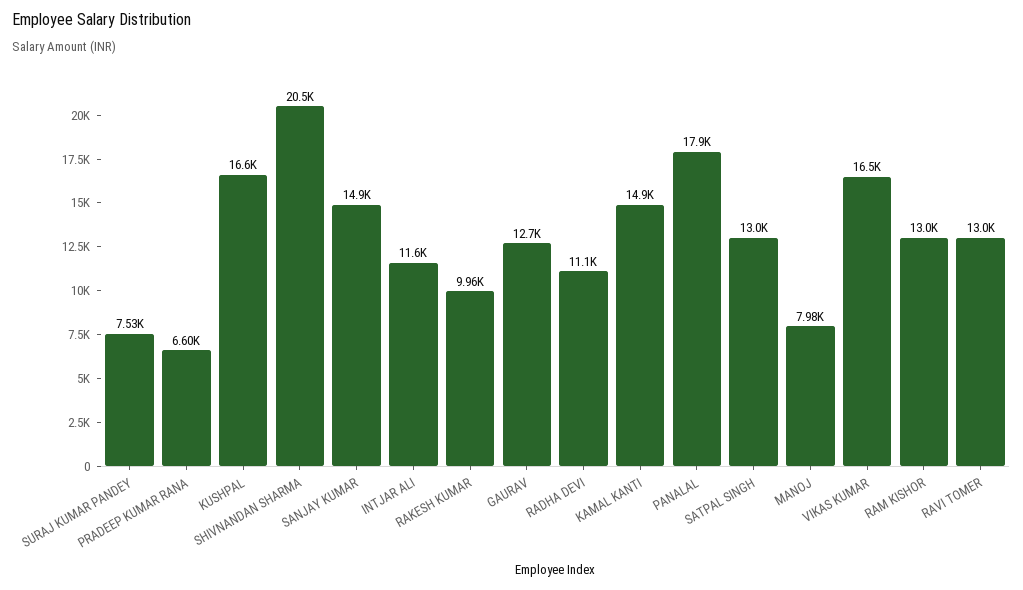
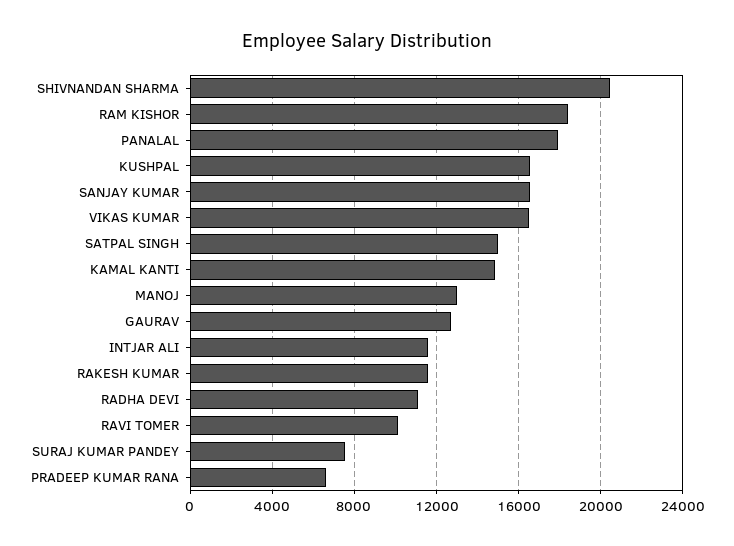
  {
    "SURAJ KUMAR PANDEY": 7530,
    "PRADEEP KUMAR RANA": 6600,
    "KUSHPAL": 16600,
    "SHIVNANDAN SHARMA": 20500,
-   "SANJAY KUMAR": 14900,
+   "SANJAY KUMAR": 16500,
    "INTJAR ALI": 11600,
-   "RAKESH KUMAR": 9960,
+   "RAKESH KUMAR": 11500,
    "GAURAV": 12700,
    "RADHA DEVI": 11100,
    "KAMAL KANTI": 14900,
    "PANALAL": 17900,
-   "SATPAL SINGH": 13000,
+   "SATPAL SINGH": 15000,
-   "MANOJ": 7980,
+   "MANOJ": 13000,
    "VIKAS KUMAR": 16500,
-   "RAM KISHOR": 13000,
+   "RAM KISHOR": 18500,
-   "RAVI TOMER": 13000
+   "RAVI TOMER": 10000
  }

